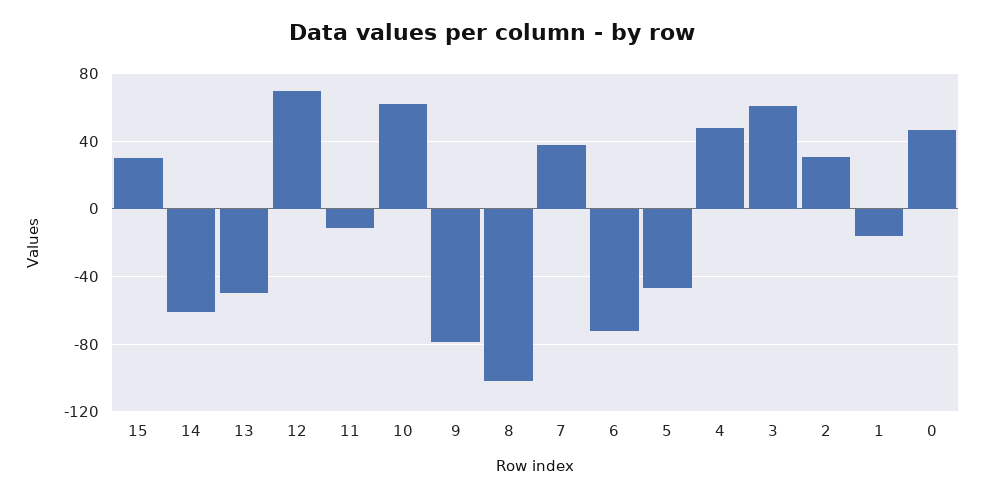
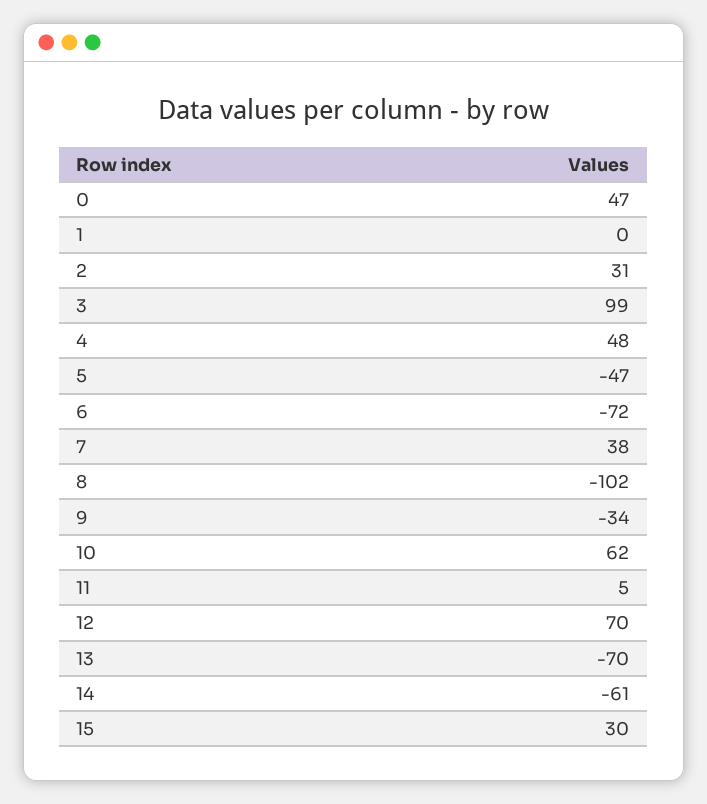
  {
    "15": 30,
    "14": -61,
-   "13": -50,
+   "13": -70,
    "12": 70,
-   "11": -10,
+   "11": 5,
    "10": 62,
-   "9": -80,
+   "9": -34,
    "8": -102,
    "7": 38,
    "6": -72,
    "5": -47,
    "4": 48,
-   "3": 60,
+   "3": 99,
    "2": 31,
-   "1": -15,
+   "1": 0,
    "0": 47
  }

